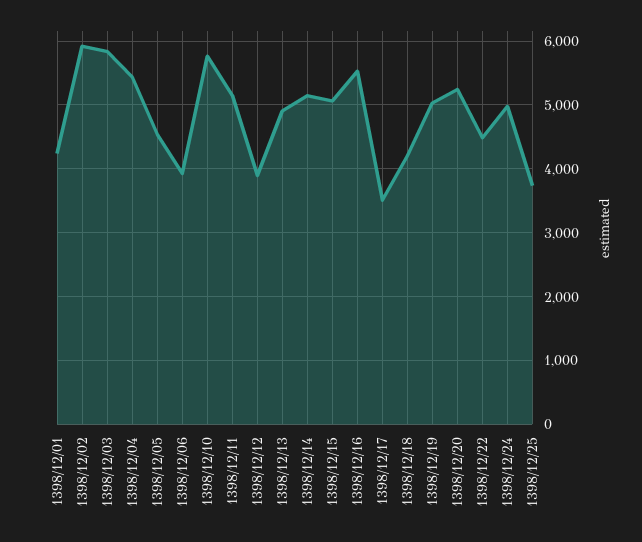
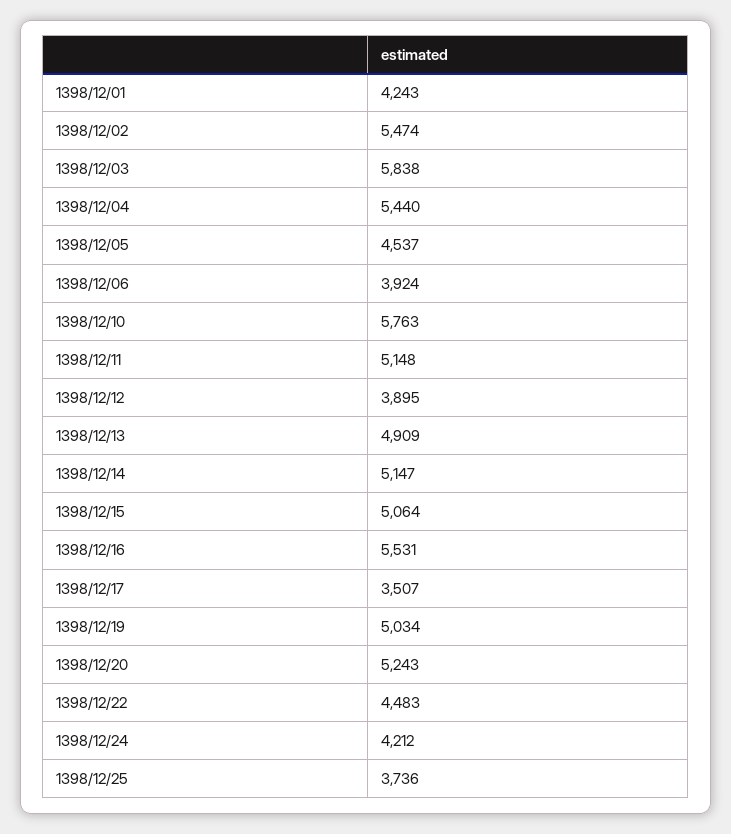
  {
    "1398/12/01": 4243,
-   "1398/12/02": 5900,
+   "1398/12/02": 5474,
    "1398/12/03": 5838,
    "1398/12/04": 5440,
    "1398/12/05": 4537,
    "1398/12/06": 3924,
    "1398/12/10": 5763,
    "1398/12/11": 5148,
    "1398/12/12": 3895,
    "1398/12/13": 4909,
    "1398/12/14": 5147,
    "1398/12/15": 5064,
    "1398/12/16": 5531,
    "1398/12/17": 3507,
-   "1398/12/18": 4200,
    "1398/12/19": 5034,
    "1398/12/20": 5243,
    "1398/12/22": 4483,
-   "1398/12/24": 5000,
+   "1398/12/24": 4212,
    "1398/12/25": 3736
  }

